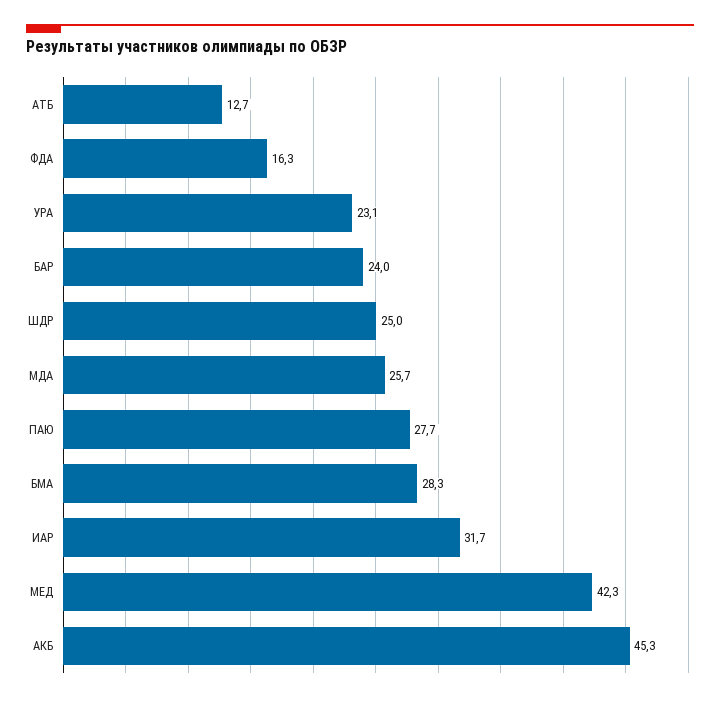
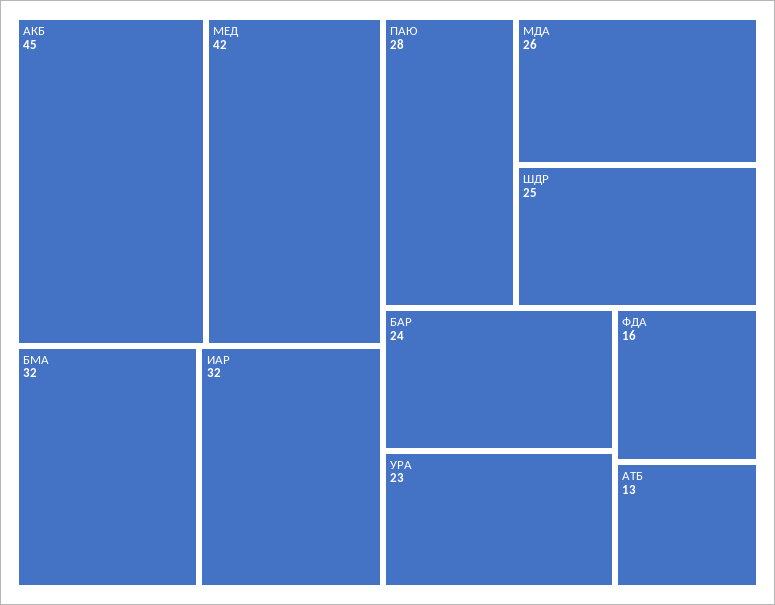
  {
    "АТБ": 12.7,
    "ФДА": 16.3,
    "УРА": 23.1,
    "БАР": 24,
    "ШДР": 25,
    "МДА": 25.7,
    "ПАЮ": 27.7,
-   "БМА": 28.3,
+   "БМА": 32,
    "ИАР": 31.7,
    "МЕД": 42.3,
    "АКБ": 45.3
  }

